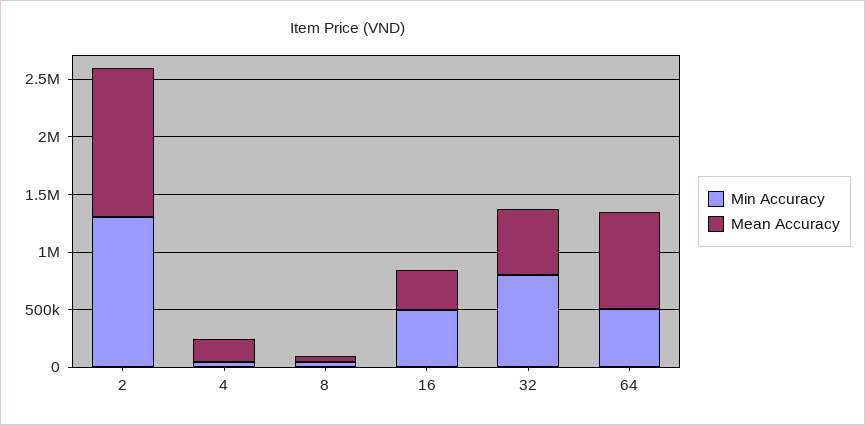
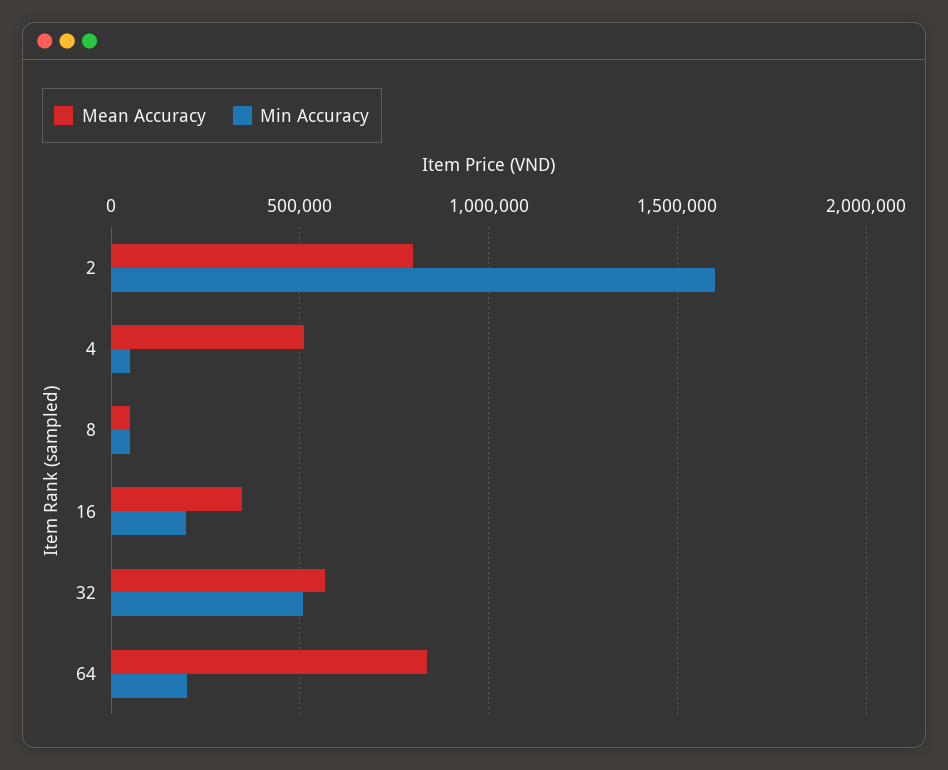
  {
    "Min Accuracy": {
-     "2": 1300000,
+     "2": 1600000,
      "4": 50000,
      "8": 50000,
-     "16": 500000,
+     "16": 200000,
-     "32": 800000,
+     "32": 500000,
-     "64": 500000
+     "64": 200000
    },
    "Mean Accuracy": {
-     "2": 1300000,
+     "2": 800000,
-     "4": 200000,
+     "4": 500000,
      "8": 50000,
      "16": 350000,
      "32": 550000,
      "64": 850000
    }
  }

